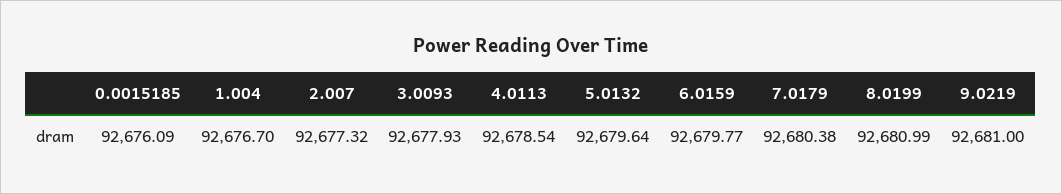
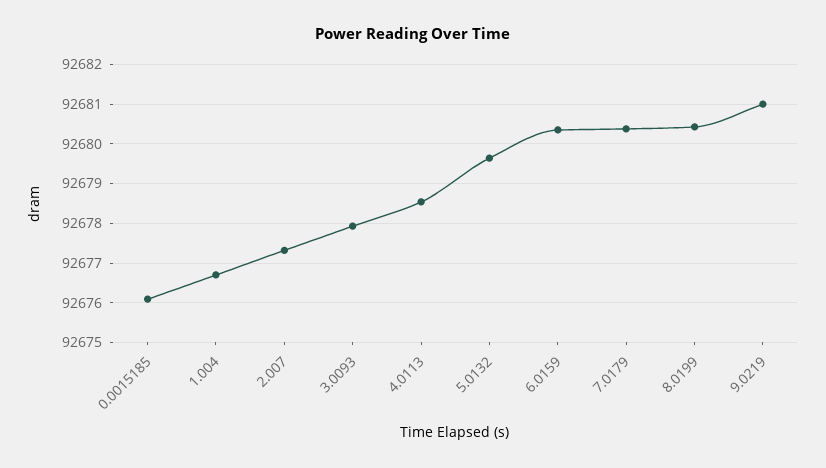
  {
    "0.0015185": 92676.09,
    "1.004": 92676.7,
    "2.007": 92677.32,
    "3.0093": 92677.93,
    "4.0113": 92678.54,
    "5.0132": 92679.64,
-   "6.0159": 92679.77,
+   "6.0159": 92680.4,
    "7.0179": 92680.38,
-   "8.0199": 92680.99,
+   "8.0199": 92680.4,
    "9.0219": 92681
  }

